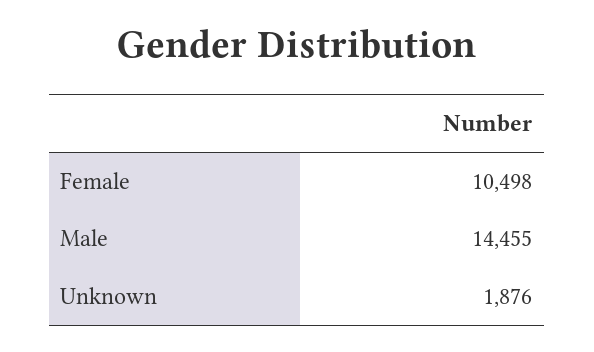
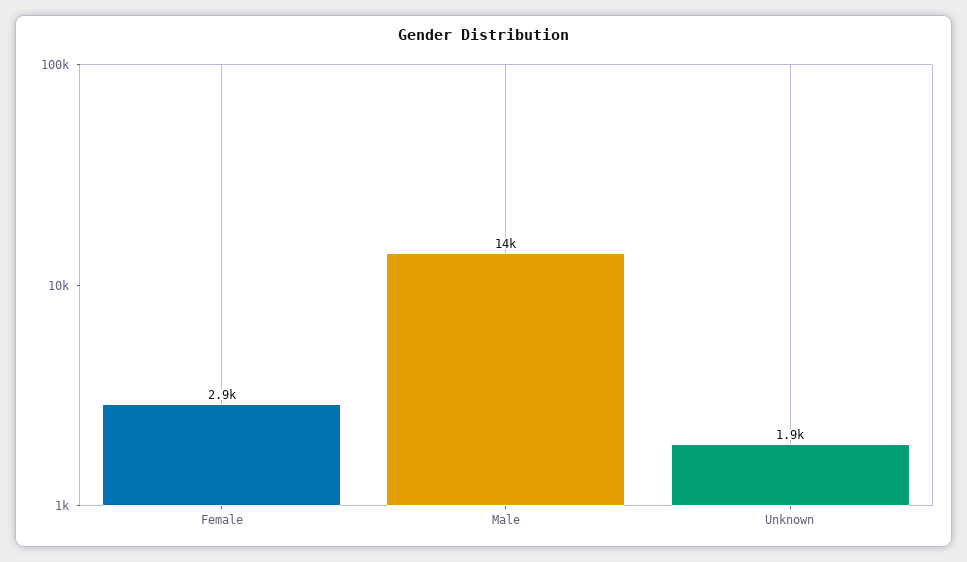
  {
-   "Female": 10498,
+   "Female": 2900,
    "Male": 14455,
    "Unknown": 1876
  }

